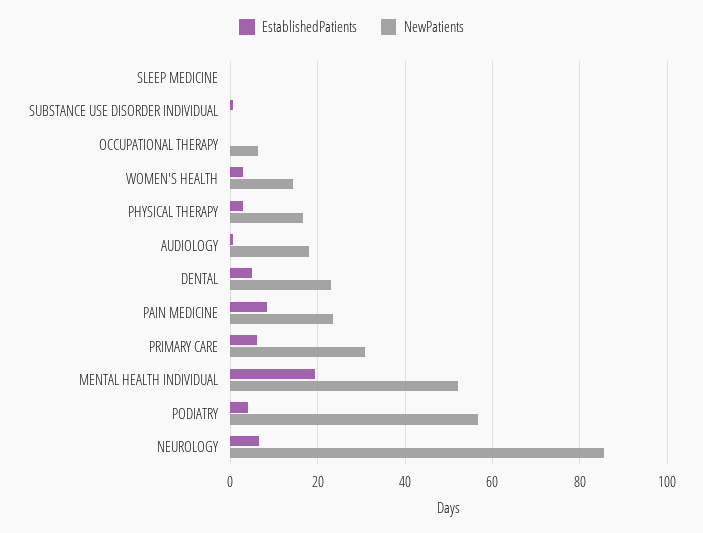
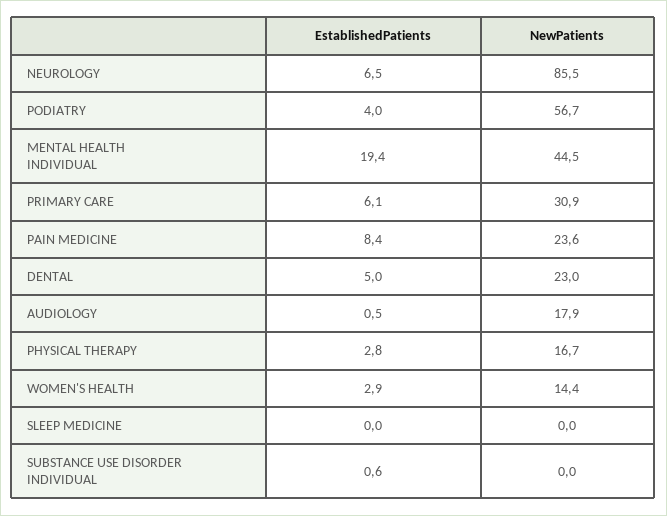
  {
    "EstablishedPatients": {
      "SLEEP MEDICINE": 0,
      "SUBSTANCE USE DISORDER INDIVIDUAL": 0.6,
-     "OCCUPATIONAL THERAPY": 0,
      "WOMEN'S HEALTH": 2.9,
      "PHYSICAL THERAPY": 2.8,
      "AUDIOLOGY": 0.5,
      "DENTAL": 5,
      "PAIN MEDICINE": 8.4,
      "PRIMARY CARE": 6.1,
      "MENTAL HEALTH INDIVIDUAL": 19.4,
      "PODIATRY": 4,
      "NEUROLOGY": 6.5
    },
    "NewPatients": {
      "SLEEP MEDICINE": 0,
      "SUBSTANCE USE DISORDER INDIVIDUAL": 0,
-     "OCCUPATIONAL THERAPY": 6,
      "WOMEN'S HEALTH": 14.4,
      "PHYSICAL THERAPY": 16.7,
      "AUDIOLOGY": 17.9,
      "DENTAL": 23,
      "PAIN MEDICINE": 23.6,
      "PRIMARY CARE": 30.9,
-     "MENTAL HEALTH INDIVIDUAL": 52,
+     "MENTAL HEALTH INDIVIDUAL": 44.5,
      "PODIATRY": 56.7,
      "NEUROLOGY": 85.5
    }
  }

